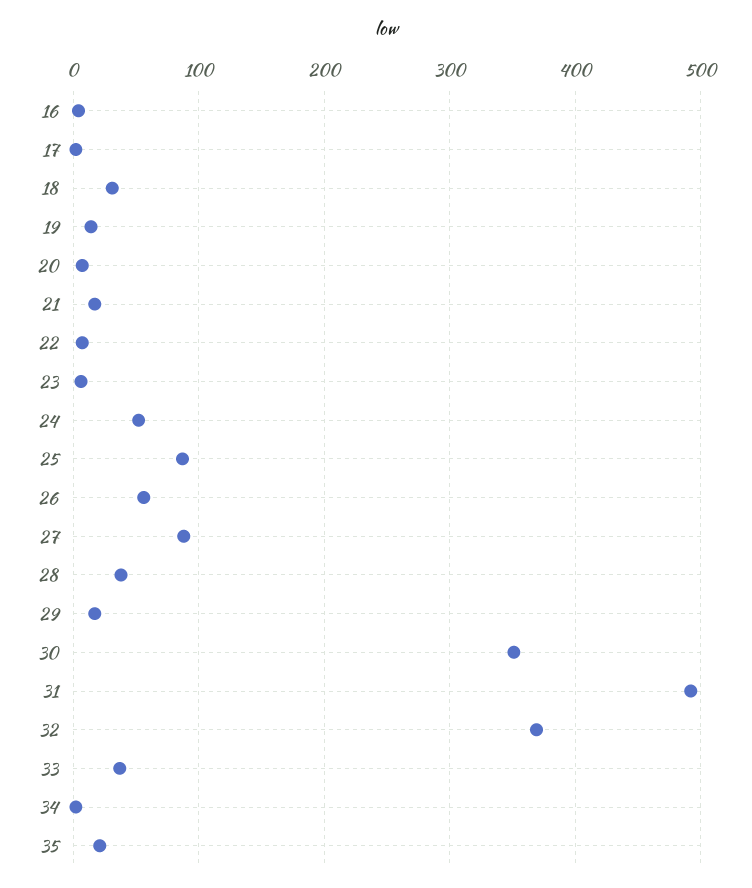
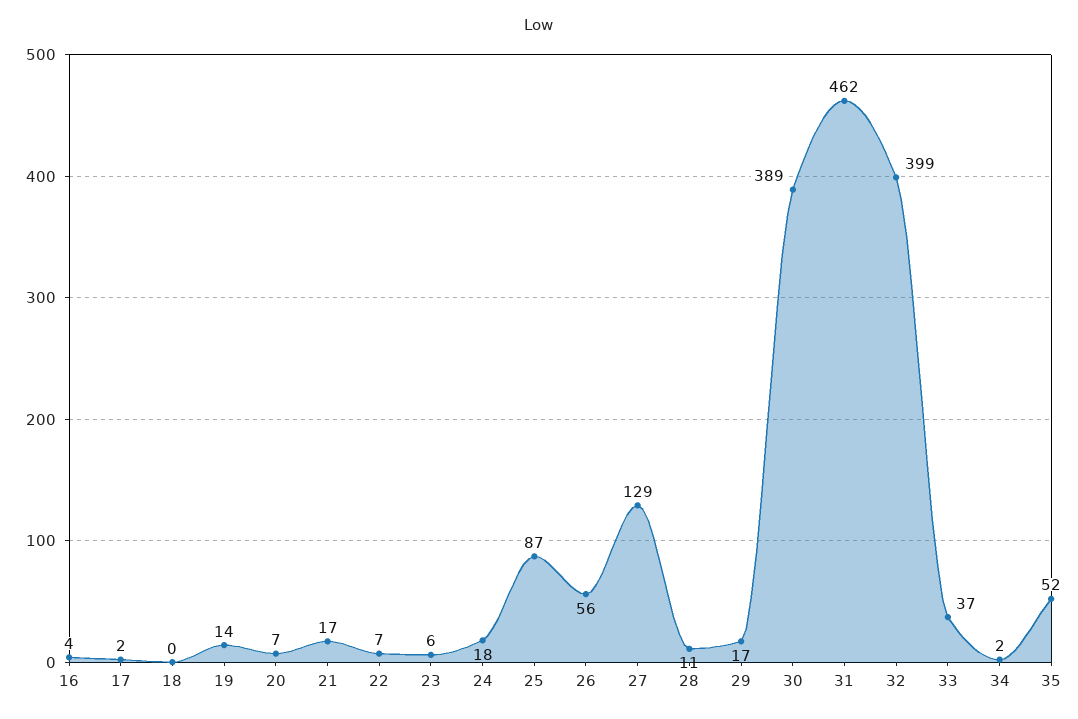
  {
    "16": 4,
    "17": 2,
-   "18": 30,
+   "18": 0,
    "19": 14,
    "20": 7,
    "21": 17,
    "22": 7,
    "23": 6,
-   "24": 50,
+   "24": 18,
    "25": 87,
    "26": 56,
-   "27": 90,
+   "27": 129,
-   "28": 40,
+   "28": 11,
    "29": 17,
-   "30": 350,
+   "30": 389,
-   "31": 490,
+   "31": 462,
-   "32": 370,
+   "32": 399,
    "33": 37,
    "34": 2,
-   "35": 20
+   "35": 52
  }

